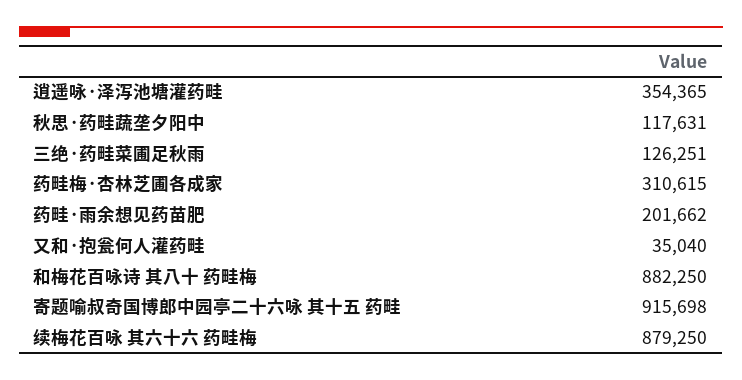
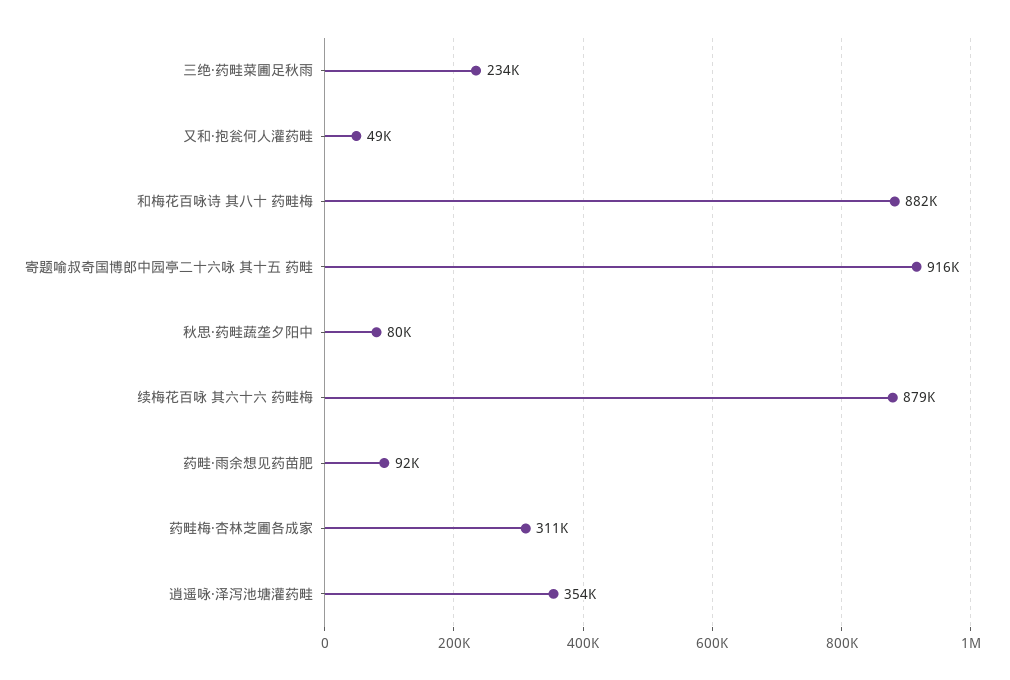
  {
    "逍遥咏·泽泻池塘灌药畦": 354365,
-   "秋思·药畦蔬垄夕阳中": 117631,
+   "秋思·药畦蔬垄夕阳中": 80000,
-   "三绝·药畦菜圃足秋雨": 126251,
+   "三绝·药畦菜圃足秋雨": 234000,
    "药畦梅·杏林芝圃各成家": 310615,
-   "药畦·雨余想见药苗肥": 201662,
+   "药畦·雨余想见药苗肥": 92000,
-   "又和·抱瓮何人灌药畦": 35040,
+   "又和·抱瓮何人灌药畦": 49000,
    "和梅花百咏诗 其八十 药畦梅": 882250,
    "寄题喻叔奇国博郎中园亭二十六咏 其十五 药畦": 915698,
    "续梅花百咏 其六十六 药畦梅": 879250
  }

